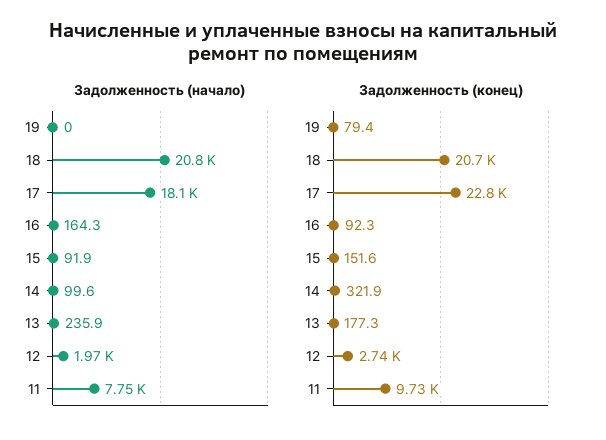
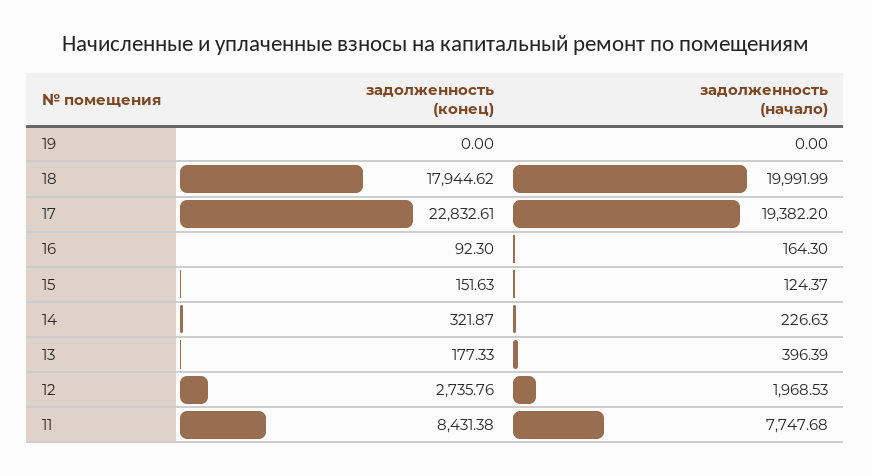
  {
    "Задолженность (начало)": {
      "19": 0,
-     "18": 20800,
+     "18": 19991.99,
-     "17": 18100,
+     "17": 19382.2,
      "16": 164.3,
-     "15": 91.9,
+     "15": 124.37,
-     "14": 99.6,
+     "14": 226.63,
-     "13": 235.9,
+     "13": 396.39,
      "12": 1968.53,
      "11": 7747.68
    },
    "Задолженность (конец)": {
-     "19": 79.4,
+     "19": 0,
-     "18": 20700,
+     "18": 17944.62,
      "17": 22832.61,
      "16": 92.3,
      "15": 151.63,
      "14": 321.87,
      "13": 177.33,
      "12": 2735.76,
-     "11": 9730
+     "11": 8431.38
    }
  }

